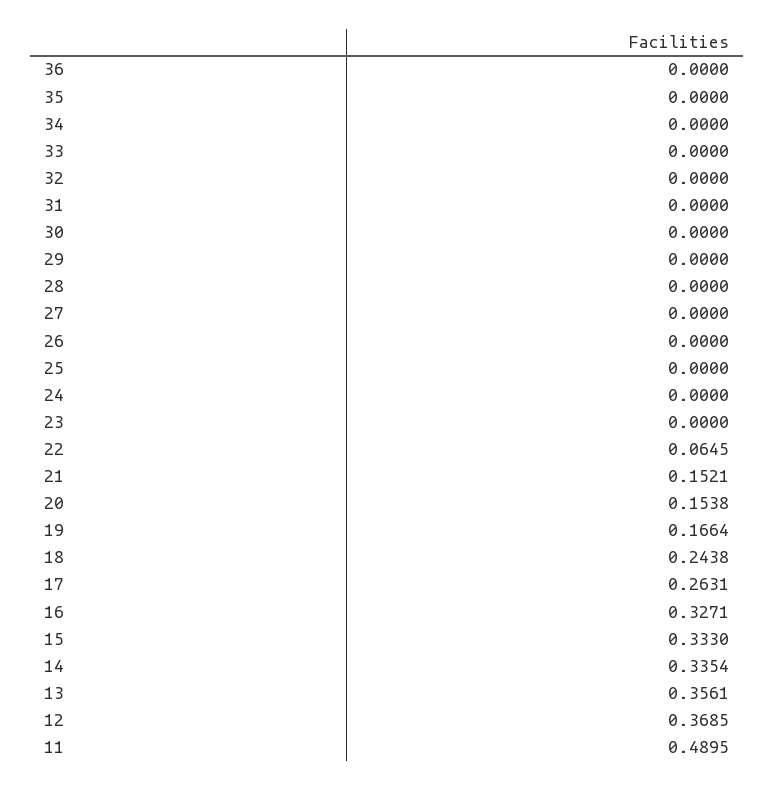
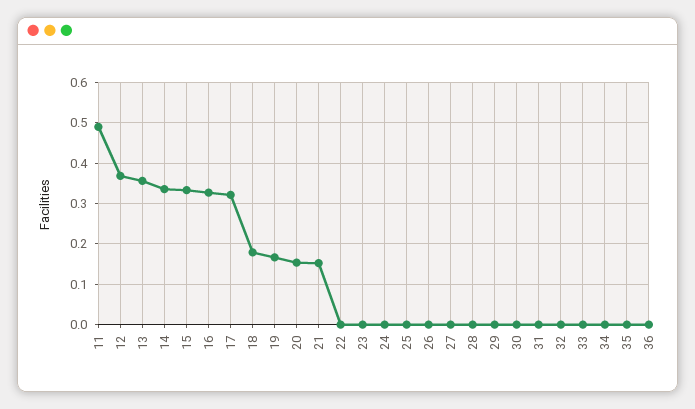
  {
    "36": 0,
    "35": 0,
    "34": 0,
    "33": 0,
    "32": 0,
    "31": 0,
    "30": 0,
    "29": 0,
    "28": 0,
    "27": 0,
    "26": 0,
    "25": 0,
    "24": 0,
    "23": 0,
-   "22": 0.0645,
+   "22": 0,
    "21": 0.1521,
    "20": 0.1538,
    "19": 0.1664,
-   "18": 0.2438,
+   "18": 0.18,
-   "17": 0.2631,
+   "17": 0.32,
    "16": 0.3271,
    "15": 0.333,
    "14": 0.3354,
    "13": 0.3561,
    "12": 0.3685,
    "11": 0.4895
  }

